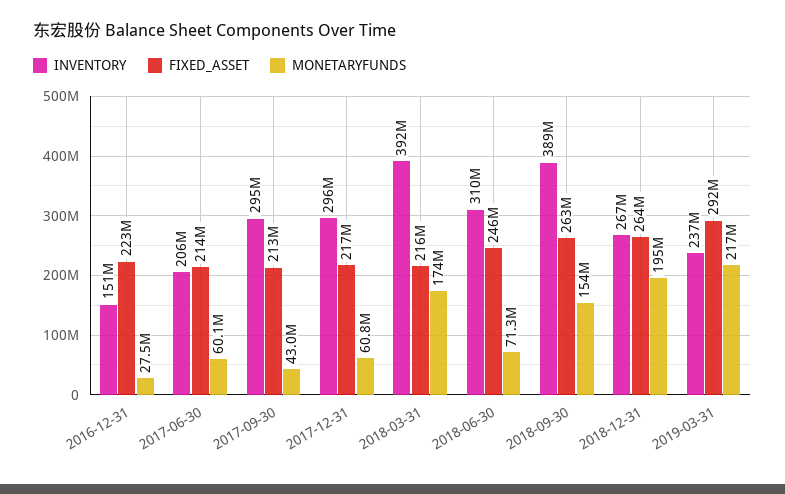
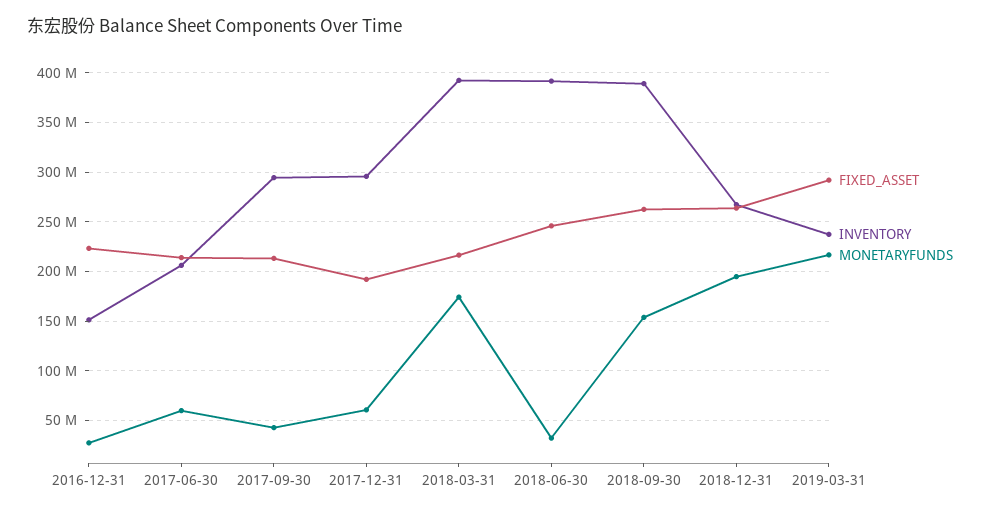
  {
    "INVENTORY": {
      "2016-12-31": 151000000,
      "2017-06-30": 206000000,
      "2017-09-30": 295000000,
      "2017-12-31": 296000000,
      "2018-03-31": 392000000,
-     "2018-06-30": 310000000,
+     "2018-06-30": 390000000,
      "2018-09-30": 389000000,
      "2018-12-31": 267000000,
      "2019-03-31": 237000000
    },
    "FIXED_ASSET": {
      "2016-12-31": 223000000,
      "2017-06-30": 214000000,
      "2017-09-30": 213000000,
-     "2017-12-31": 217000000,
+     "2017-12-31": 190000000,
      "2018-03-31": 216000000,
      "2018-06-30": 246000000,
      "2018-09-30": 263000000,
      "2018-12-31": 264000000,
      "2019-03-31": 292000000
    },
    "MONETARYFUNDS": {
      "2016-12-31": 27500000,
      "2017-06-30": 60100000,
      "2017-09-30": 43000000,
      "2017-12-31": 60800000,
      "2018-03-31": 174000000,
-     "2018-06-30": 71300000,
+     "2018-06-30": 30000000,
      "2018-09-30": 154000000,
      "2018-12-31": 195000000,
      "2019-03-31": 217000000
    }
  }

